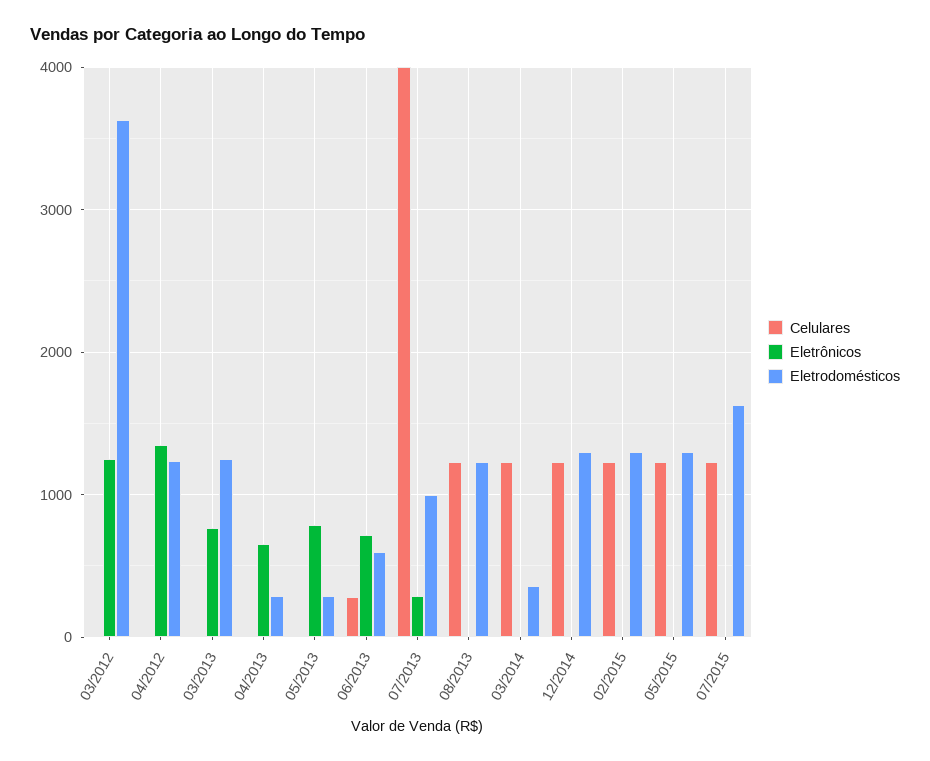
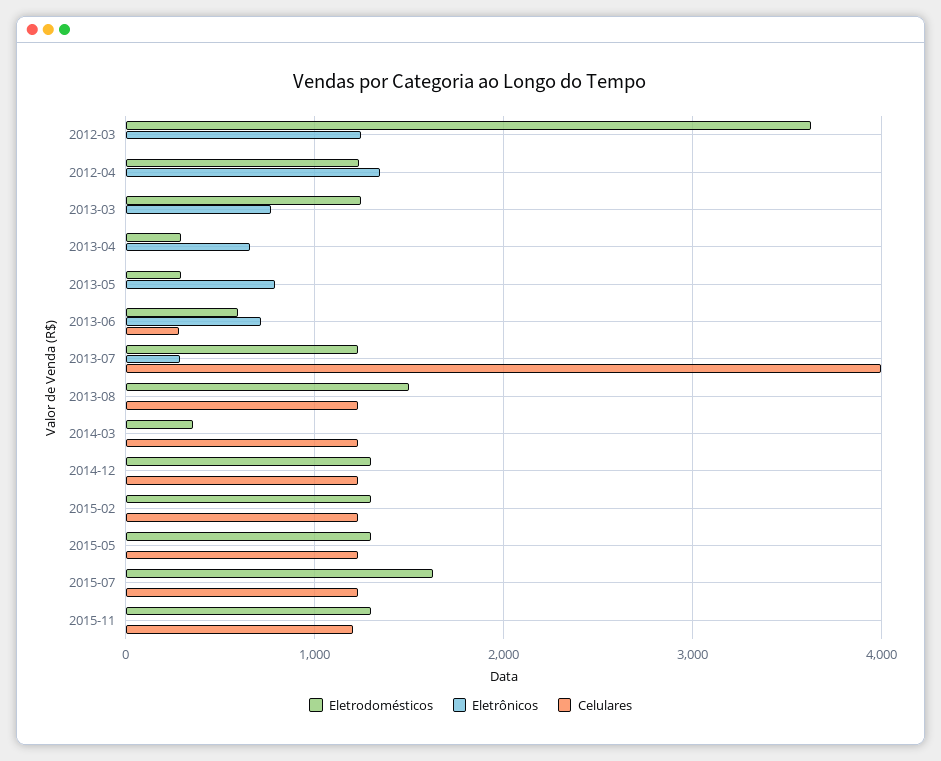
  {
    "Celulares": {
      "03/2012": 0,
      "04/2012": 0,
      "03/2013": 0,
      "04/2013": 0,
      "05/2013": 0,
      "06/2013": 300,
      "07/2013": 4000,
      "08/2013": 1200,
      "03/2014": 1200,
      "12/2014": 1200,
      "02/2015": 1200,
      "05/2015": 1200,
-     "07/2015": 1200
+     "07/2015": 1200,
+     "2015-11": 1200
    },
    "Eletrônicos": {
      "03/2012": 1200,
      "04/2012": 1300,
      "03/2013": 800,
      "04/2013": 700,
      "05/2013": 800,
      "06/2013": 700,
      "07/2013": 300,
      "08/2013": 0,
      "03/2014": 0,
      "12/2014": 0,
      "02/2015": 0,
      "05/2015": 0,
-     "07/2015": 0
+     "07/2015": 0,
+     "2015-11": 0
    },
    "Eletrodomésticos": {
      "03/2012": 3600,
      "04/2012": 1200,
      "03/2013": 1200,
      "04/2013": 300,
      "05/2013": 300,
      "06/2013": 600,
-     "07/2013": 1000,
+     "07/2013": 1200,
-     "08/2013": 1200,
+     "08/2013": 1500,
      "03/2014": 400,
      "12/2014": 1300,
      "02/2015": 1300,
      "05/2015": 1300,
-     "07/2015": 1600
+     "07/2015": 1600,
+     "2015-11": 1300
    }
  }

